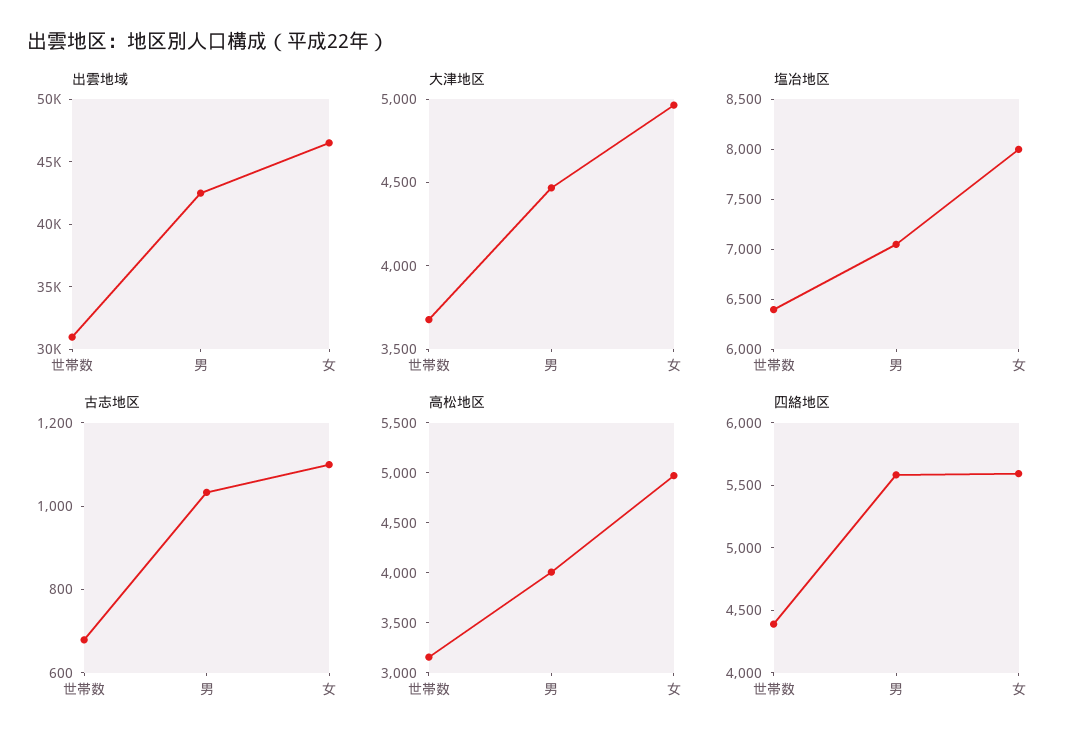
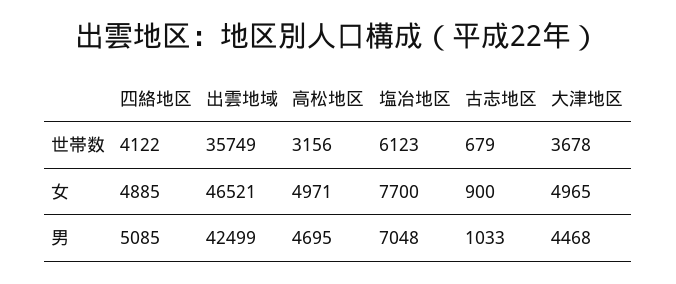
  {
    "出雲地域": {
-     "世帯数": 31000,
+     "世帯数": 35749,
      "男": 42499,
      "女": 46521
    },
    "大津地区": {
      "世帯数": 3678,
      "男": 4468,
      "女": 4965
    },
    "塩冶地区": {
-     "世帯数": 6400,
+     "世帯数": 6123,
      "男": 7048,
-     "女": 8000
+     "女": 7700
    },
    "古志地区": {
      "世帯数": 679,
      "男": 1033,
-     "女": 1100
+     "女": 900
    },
    "高松地区": {
      "世帯数": 3156,
-     "男": 4000,
+     "男": 4695,
      "女": 4971
    },
    "四絡地区": {
-     "世帯数": 4400,
+     "世帯数": 4122,
-     "男": 5600,
+     "男": 5085,
-     "女": 5600
+     "女": 4885
    }
  }

